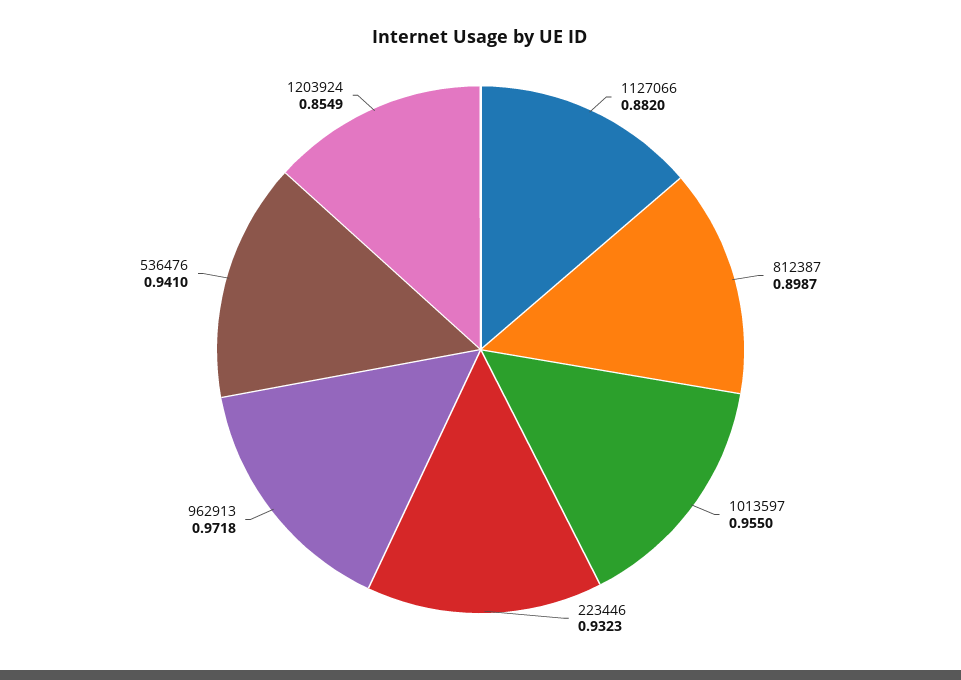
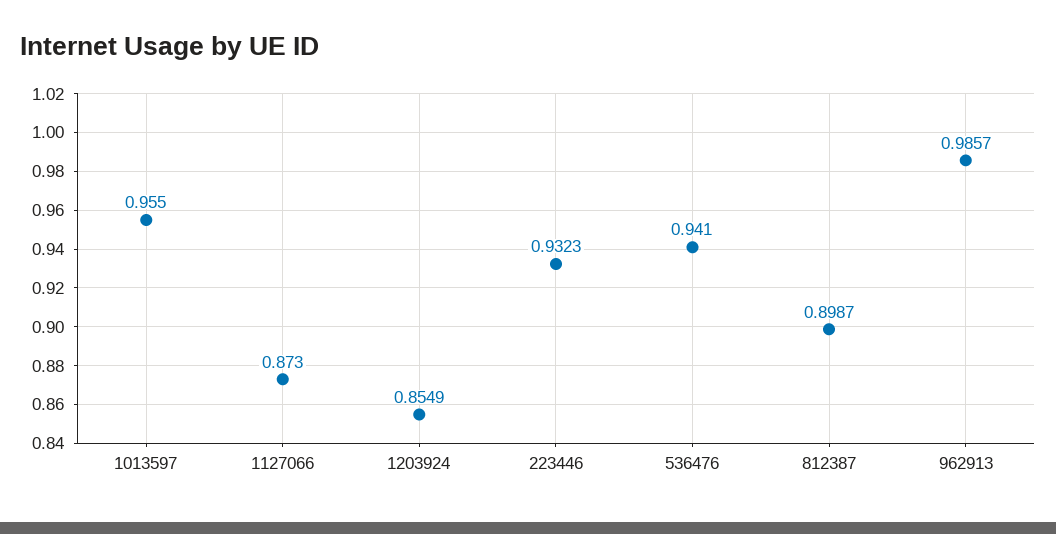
  {
-   "1127066": 0.882,
+   "1127066": 0.873,
    "812387": 0.8987,
    "1013597": 0.955,
    "223446": 0.9323,
-   "962913": 0.9718,
+   "962913": 0.9857,
    "536476": 0.941,
    "1203924": 0.8549
  }

